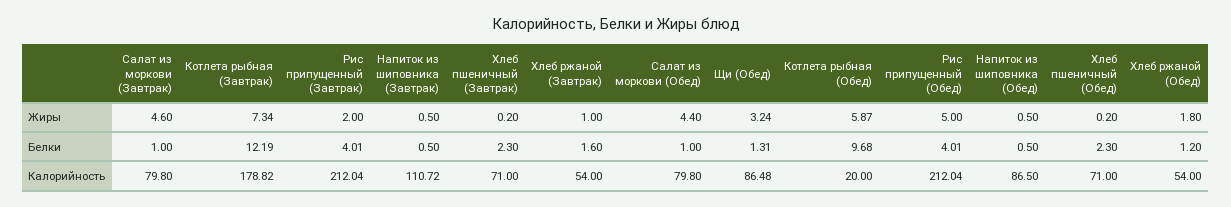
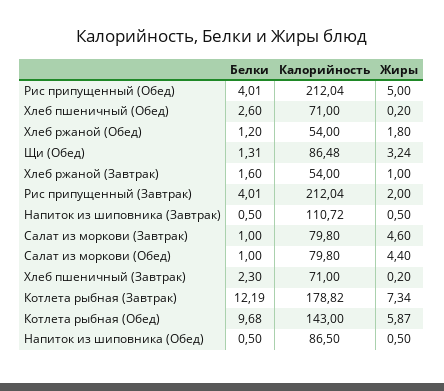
  {
    "Салат из моркови (Завтрак)": {
      "Жиры": 4.6,
      "Белки": 1,
      "Калорийность": 79.8
    },
    "Котлета рыбная (Завтрак)": {
      "Жиры": 7.34,
      "Белки": 12.19,
      "Калорийность": 178.82
    },
    "Рис припущенный (Завтрак)": {
      "Жиры": 2,
      "Белки": 4.01,
      "Калорийность": 212.04
    },
    "Напиток из шиповника (Завтрак)": {
      "Жиры": 0.5,
      "Белки": 0.5,
      "Калорийность": 110.72
    },
    "Хлеб пшеничный (Завтрак)": {
      "Жиры": 0.2,
      "Белки": 2.3,
      "Калорийность": 71
    },
    "Хлеб ржаной (Завтрак)": {
      "Жиры": 1,
      "Белки": 1.6,
      "Калорийность": 54
    },
    "Салат из моркови (Обед)": {
      "Жиры": 4.4,
      "Белки": 1,
      "Калорийность": 79.8
    },
    "Щи (Обед)": {
      "Жиры": 3.24,
      "Белки": 1.31,
      "Калорийность": 86.48
    },
    "Котлета рыбная (Обед)": {
      "Жиры": 5.87,
      "Белки": 9.68,
-     "Калорийность": 20
+     "Калорийность": 143
    },
    "Рис припущенный (Обед)": {
      "Жиры": 5,
      "Белки": 4.01,
      "Калорийность": 212.04
    },
    "Напиток из шиповника (Обед)": {
      "Жиры": 0.5,
      "Белки": 0.5,
      "Калорийность": 86.5
    },
    "Хлеб пшеничный (Обед)": {
      "Жиры": 0.2,
-     "Белки": 2.3,
+     "Белки": 2.6,
      "Калорийность": 71
    },
    "Хлеб ржаной (Обед)": {
      "Жиры": 1.8,
      "Белки": 1.2,
      "Калорийность": 54
    }
  }

